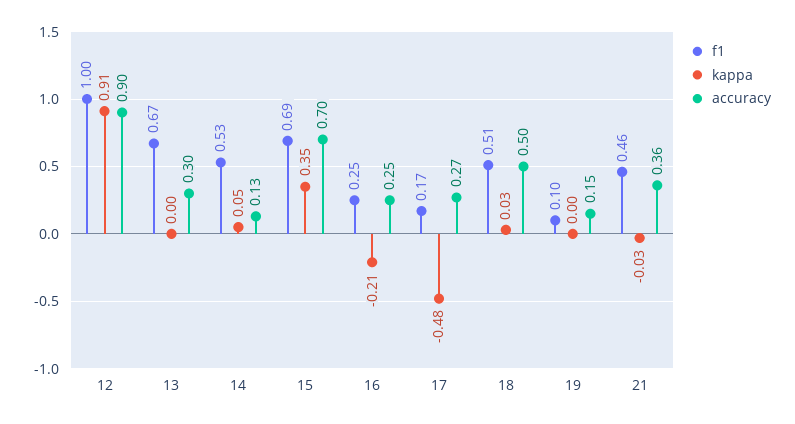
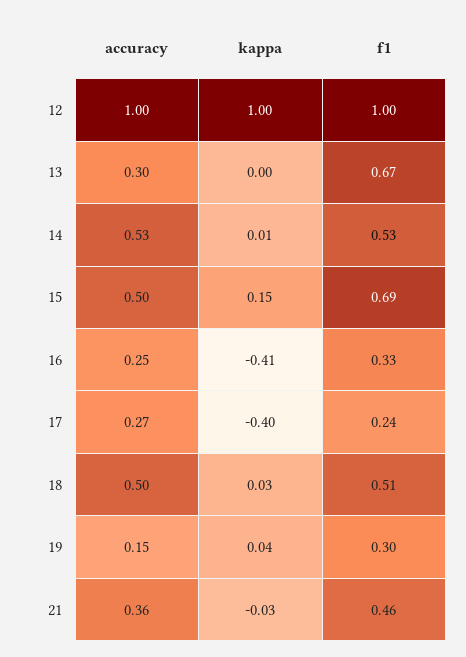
  {
    "f1": {
      "12": 1,
      "13": 0.67,
      "14": 0.53,
      "15": 0.69,
-     "16": 0.25,
+     "16": 0.33,
-     "17": 0.17,
+     "17": 0.24,
      "18": 0.51,
-     "19": 0.1,
+     "19": 0.3,
      "21": 0.46
    },
    "kappa": {
-     "12": 0.91,
+     "12": 1,
      "13": 0,
-     "14": 0.05,
+     "14": 0.01,
-     "15": 0.35,
+     "15": 0.15,
-     "16": -0.21,
+     "16": -0.41,
-     "17": -0.48,
+     "17": -0.4,
      "18": 0.03,
-     "19": 0,
+     "19": 0.04,
      "21": -0.03
    },
    "accuracy": {
-     "12": 0.9,
+     "12": 1,
      "13": 0.3,
-     "14": 0.13,
+     "14": 0.53,
-     "15": 0.7,
+     "15": 0.5,
      "16": 0.25,
      "17": 0.27,
      "18": 0.5,
      "19": 0.15,
      "21": 0.36
    }
  }

